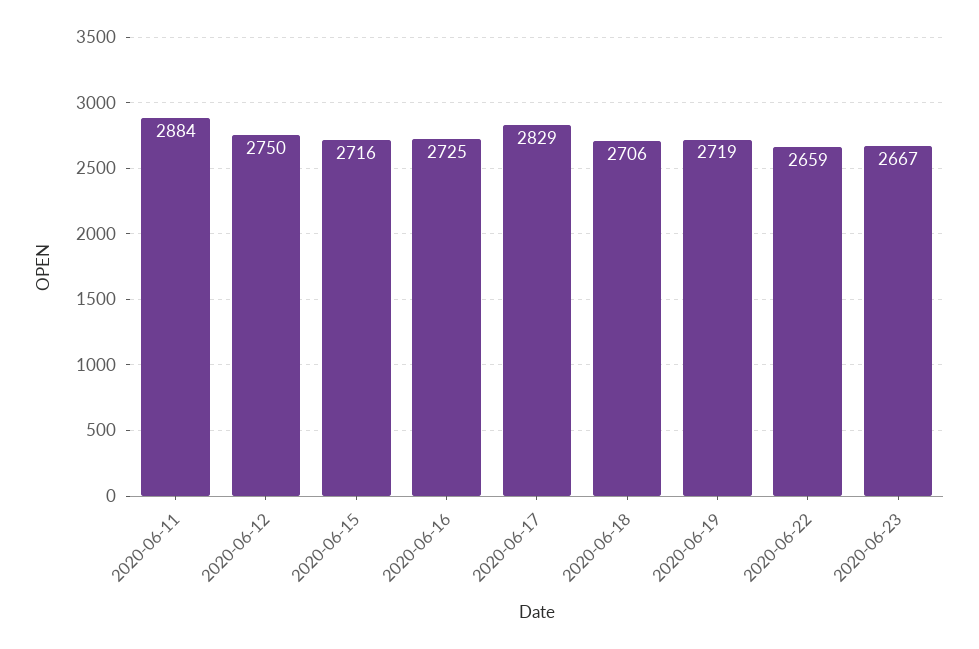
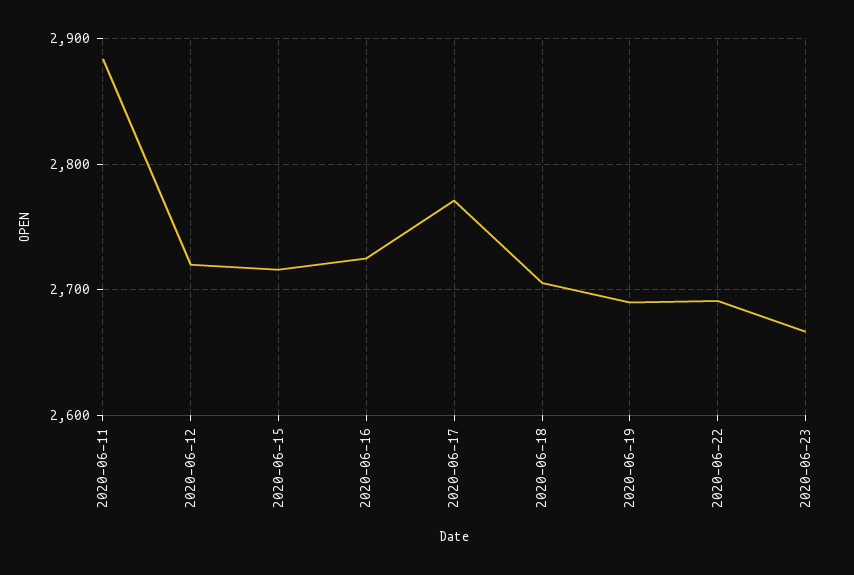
  {
    "2020-06-11": 2884,
-   "2020-06-12": 2750,
+   "2020-06-12": 2720,
    "2020-06-15": 2716,
    "2020-06-16": 2725,
-   "2020-06-17": 2829,
+   "2020-06-17": 2770,
    "2020-06-18": 2706,
-   "2020-06-19": 2719,
+   "2020-06-19": 2690,
-   "2020-06-22": 2659,
+   "2020-06-22": 2690,
    "2020-06-23": 2667
  }

